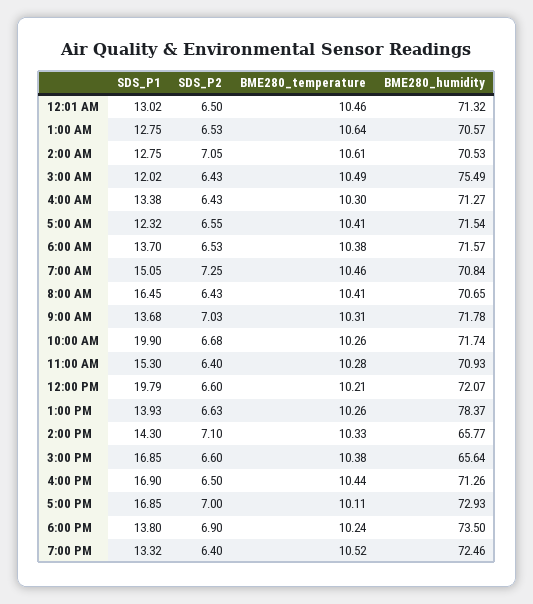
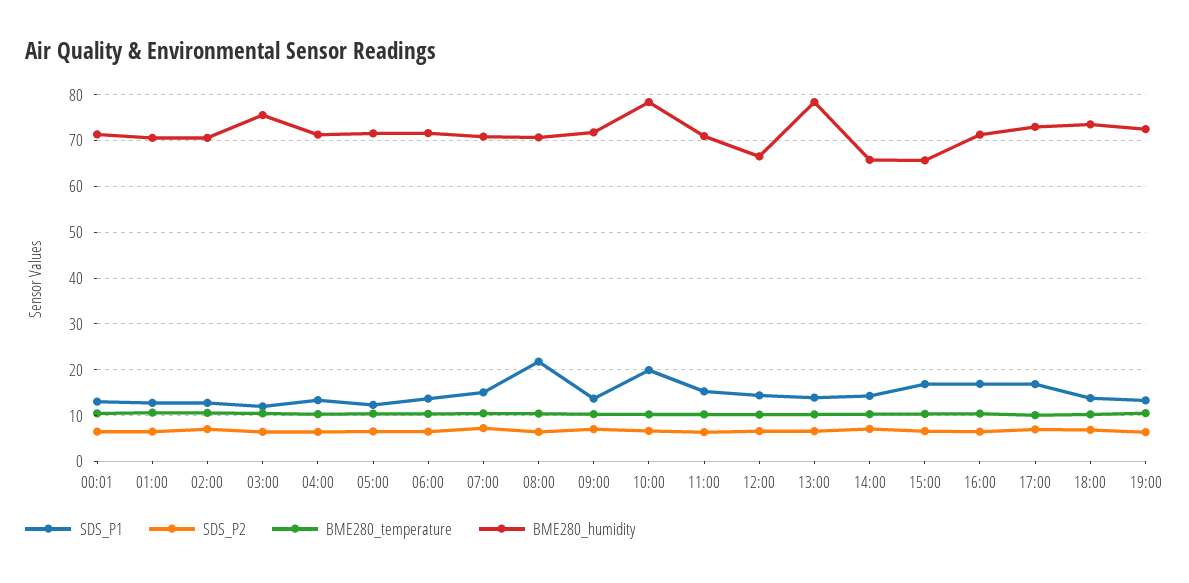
  {
    "SDS_P1": {
      "12:01 AM": 13.02,
      "1:00 AM": 12.75,
      "2:00 AM": 12.75,
      "3:00 AM": 12.02,
      "4:00 AM": 13.38,
      "5:00 AM": 12.32,
      "6:00 AM": 13.7,
      "7:00 AM": 15.05,
-     "8:00 AM": 16.45,
+     "8:00 AM": 22,
      "9:00 AM": 13.68,
      "10:00 AM": 19.9,
      "11:00 AM": 15.3,
-     "12:00 PM": 19.79,
+     "12:00 PM": 14,
      "1:00 PM": 13.93,
      "2:00 PM": 14.3,
      "3:00 PM": 16.85,
      "4:00 PM": 16.9,
      "5:00 PM": 16.85,
      "6:00 PM": 13.8,
      "7:00 PM": 13.32
    },
    "SDS_P2": {
      "12:01 AM": 6.5,
      "1:00 AM": 6.53,
      "2:00 AM": 7.05,
      "3:00 AM": 6.43,
      "4:00 AM": 6.43,
      "5:00 AM": 6.55,
      "6:00 AM": 6.53,
      "7:00 AM": 7.25,
      "8:00 AM": 6.43,
      "9:00 AM": 7.03,
      "10:00 AM": 6.68,
      "11:00 AM": 6.4,
      "12:00 PM": 6.6,
      "1:00 PM": 6.63,
      "2:00 PM": 7.1,
      "3:00 PM": 6.6,
      "4:00 PM": 6.5,
      "5:00 PM": 7,
      "6:00 PM": 6.9,
      "7:00 PM": 6.4
    },
    "BME280_temperature": {
      "12:01 AM": 10.46,
      "1:00 AM": 10.64,
      "2:00 AM": 10.61,
      "3:00 AM": 10.49,
      "4:00 AM": 10.3,
      "5:00 AM": 10.41,
      "6:00 AM": 10.38,
      "7:00 AM": 10.46,
      "8:00 AM": 10.41,
      "9:00 AM": 10.31,
      "10:00 AM": 10.26,
      "11:00 AM": 10.28,
      "12:00 PM": 10.21,
      "1:00 PM": 10.26,
      "2:00 PM": 10.33,
      "3:00 PM": 10.38,
      "4:00 PM": 10.44,
      "5:00 PM": 10.11,
      "6:00 PM": 10.24,
      "7:00 PM": 10.52
    },
    "BME280_humidity": {
      "12:01 AM": 71.32,
      "1:00 AM": 70.57,
      "2:00 AM": 70.53,
      "3:00 AM": 75.49,
      "4:00 AM": 71.27,
      "5:00 AM": 71.54,
      "6:00 AM": 71.57,
      "7:00 AM": 70.84,
      "8:00 AM": 70.65,
      "9:00 AM": 71.78,
-     "10:00 AM": 71.74,
+     "10:00 AM": 78,
      "11:00 AM": 70.93,
-     "12:00 PM": 72.07,
+     "12:00 PM": 66,
      "1:00 PM": 78.37,
      "2:00 PM": 65.77,
      "3:00 PM": 65.64,
      "4:00 PM": 71.26,
      "5:00 PM": 72.93,
      "6:00 PM": 73.5,
      "7:00 PM": 72.46
    }
  }

